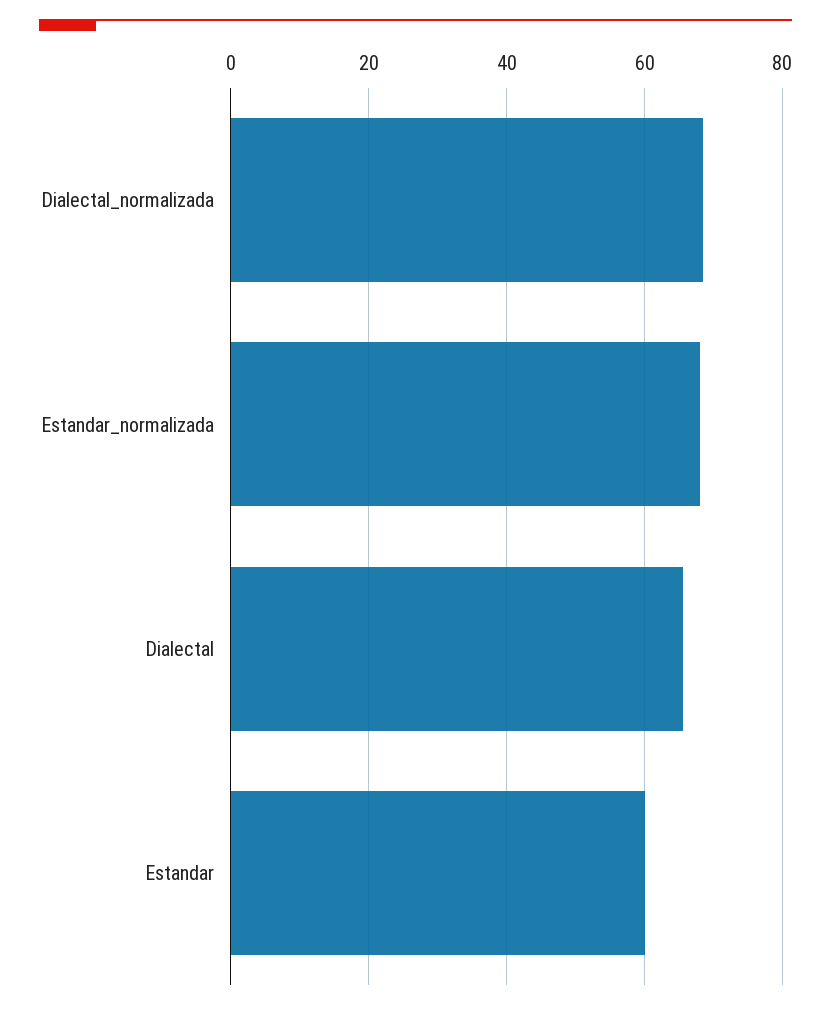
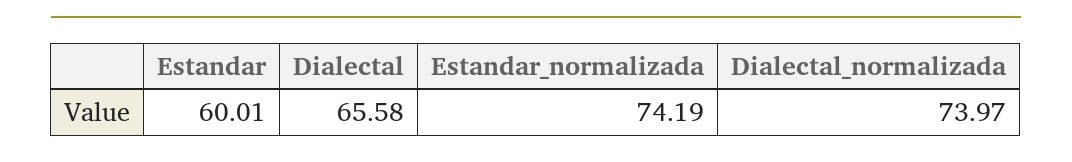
  {
-   "Dialectal_normalizada": 68,
+   "Dialectal_normalizada": 73.97,
-   "Estandar_normalizada": 68,
+   "Estandar_normalizada": 74.19,
    "Dialectal": 65.58,
    "Estandar": 60.01
  }

